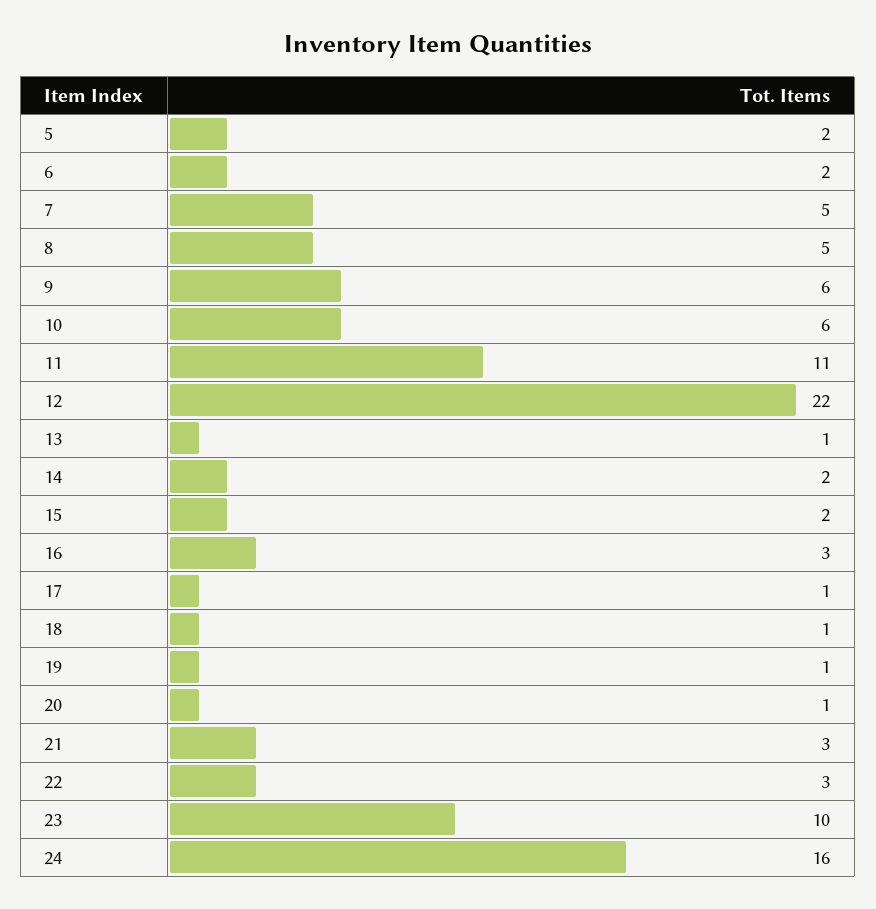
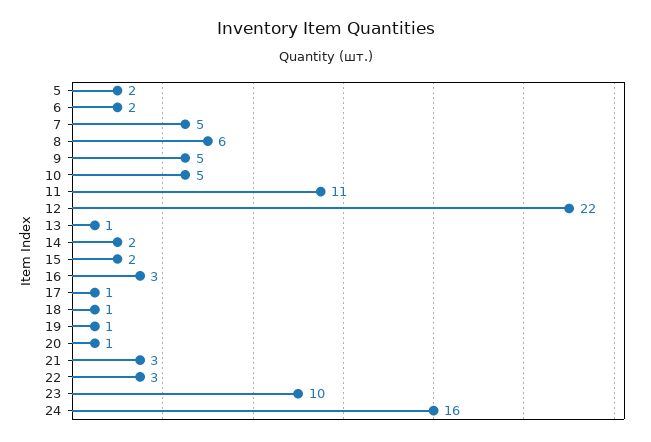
  {
    "5": 2,
    "6": 2,
    "7": 5,
-   "8": 5,
+   "8": 6,
-   "9": 6,
+   "9": 5,
-   "10": 6,
+   "10": 5,
    "11": 11,
    "12": 22,
    "13": 1,
    "14": 2,
    "15": 2,
    "16": 3,
    "17": 1,
    "18": 1,
    "19": 1,
    "20": 1,
    "21": 3,
    "22": 3,
    "23": 10,
    "24": 16
  }

